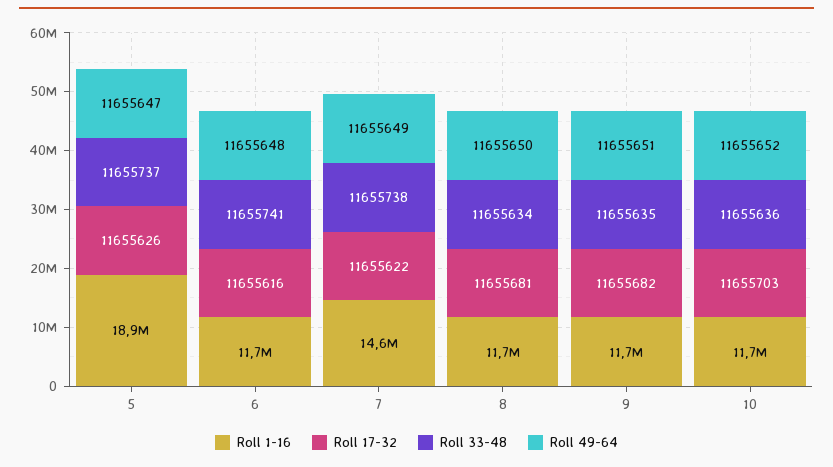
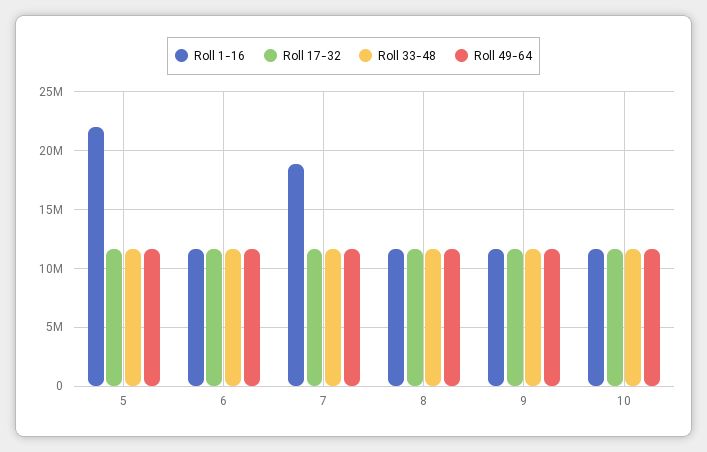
  {
    "Roll 1-16": {
-     "5": 18900000,
+     "5": 22000000,
      "6": 11700000,
-     "7": 14600000,
+     "7": 19000000,
      "8": 11700000,
      "9": 11700000,
      "10": 11700000
    },
    "Roll 17-32": {
      "5": 11655626,
      "6": 11655616,
      "7": 11655622,
      "8": 11655681,
      "9": 11655682,
      "10": 11655703
    },
    "Roll 33-48": {
      "5": 11655737,
      "6": 11655741,
      "7": 11655738,
      "8": 11655634,
      "9": 11655635,
      "10": 11655636
    },
    "Roll 49-64": {
      "5": 11655647,
      "6": 11655648,
      "7": 11655649,
      "8": 11655650,
      "9": 11655651,
      "10": 11655652
    }
  }

